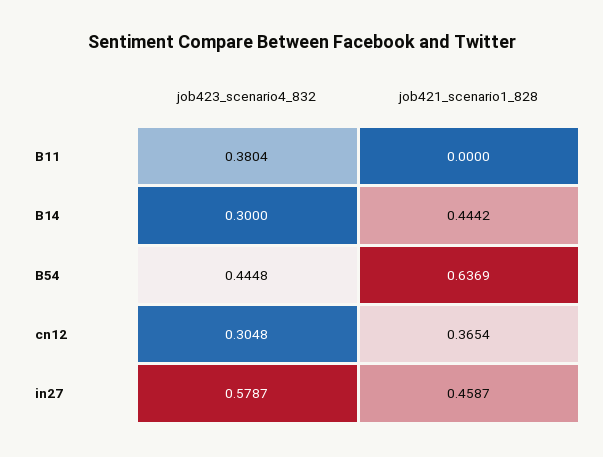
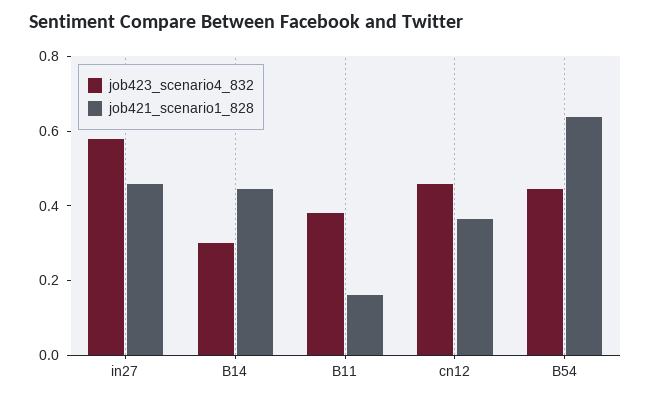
  {
    "job423_scenario4_832": {
      "B11": 0.3804,
      "B14": 0.3,
      "B54": 0.4448,
-     "cn12": 0.3048,
+     "cn12": 0.45,
      "in27": 0.5787
    },
    "job421_scenario1_828": {
-     "B11": 0,
+     "B11": 0.15,
      "B14": 0.4442,
      "B54": 0.6369,
      "cn12": 0.3654,
      "in27": 0.4587
    }
  }

